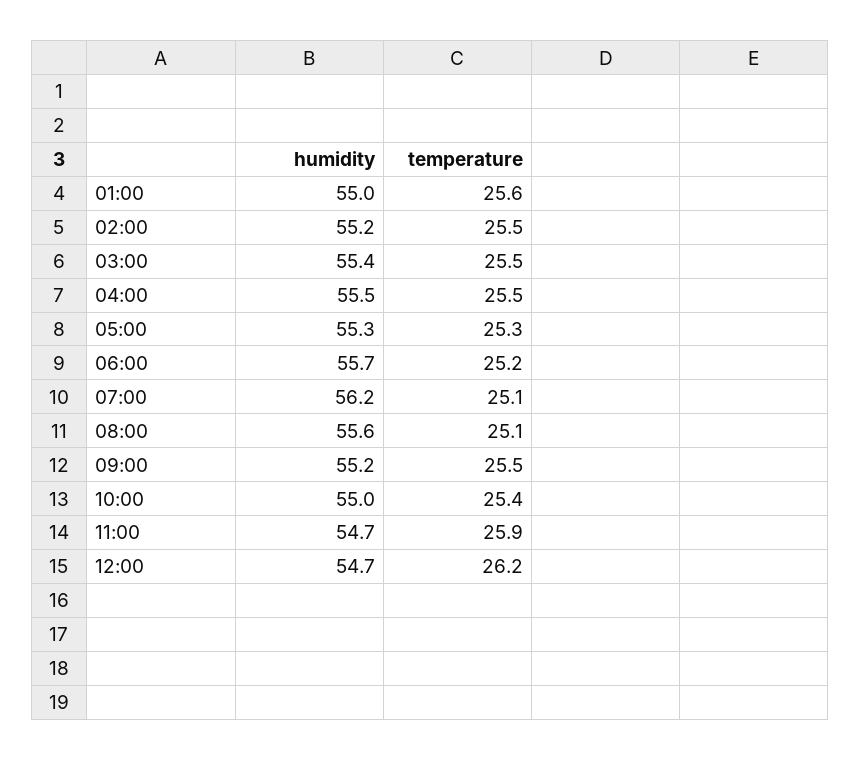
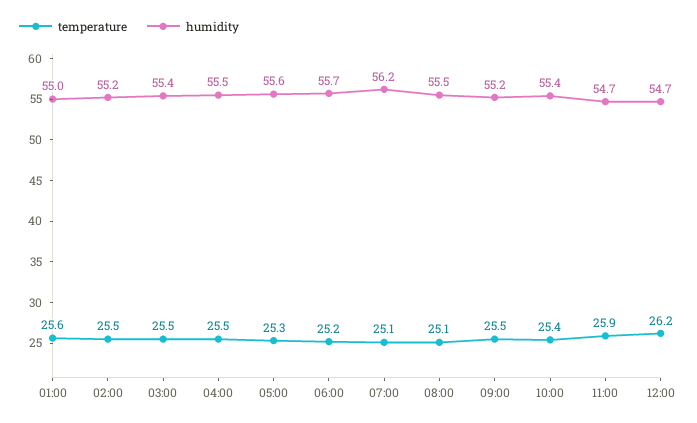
  {
    "humidity": {
      "01:00": 55,
      "02:00": 55.2,
      "03:00": 55.4,
      "04:00": 55.5,
-     "05:00": 55.3,
+     "05:00": 55.6,
      "06:00": 55.7,
      "07:00": 56.2,
-     "08:00": 55.6,
+     "08:00": 55.5,
      "09:00": 55.2,
-     "10:00": 55,
+     "10:00": 55.4,
      "11:00": 54.7,
      "12:00": 54.7
    },
    "temperature": {
      "01:00": 25.6,
      "02:00": 25.5,
      "03:00": 25.5,
      "04:00": 25.5,
      "05:00": 25.3,
      "06:00": 25.2,
      "07:00": 25.1,
      "08:00": 25.1,
      "09:00": 25.5,
      "10:00": 25.4,
      "11:00": 25.9,
      "12:00": 26.2
    }
  }

